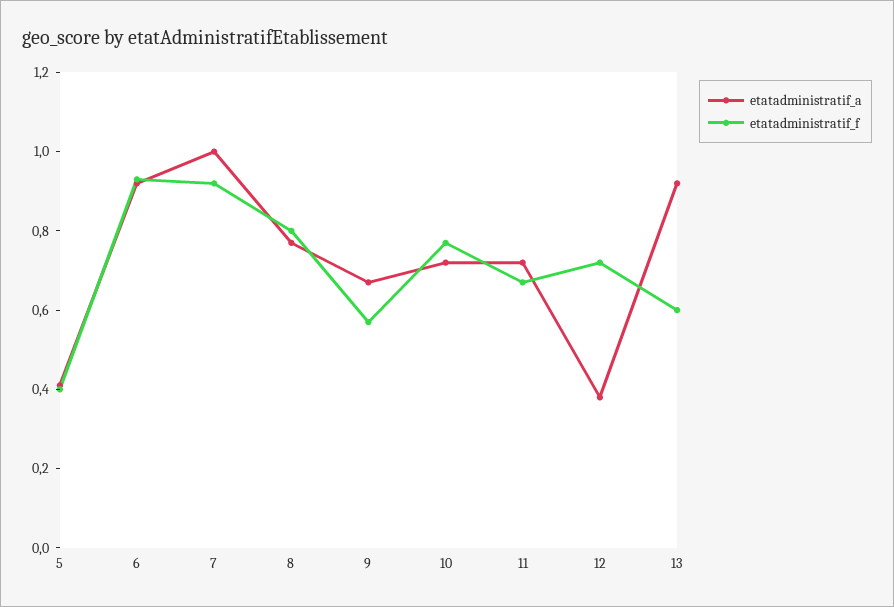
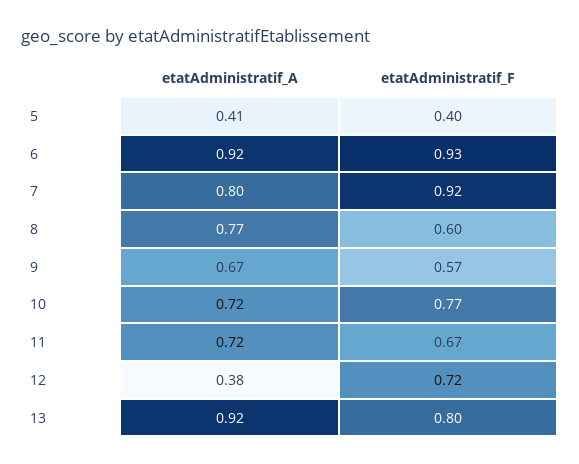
  {
    "etatadministratif_a": {
      "5": 0.41,
      "6": 0.92,
-     "7": 1,
+     "7": 0.8,
      "8": 0.77,
      "9": 0.67,
      "10": 0.72,
      "11": 0.72,
      "12": 0.38,
      "13": 0.92
    },
    "etatadministratif_f": {
      "5": 0.4,
      "6": 0.93,
      "7": 0.92,
-     "8": 0.8,
+     "8": 0.6,
      "9": 0.57,
      "10": 0.77,
      "11": 0.67,
      "12": 0.72,
-     "13": 0.6
+     "13": 0.8
    }
  }

